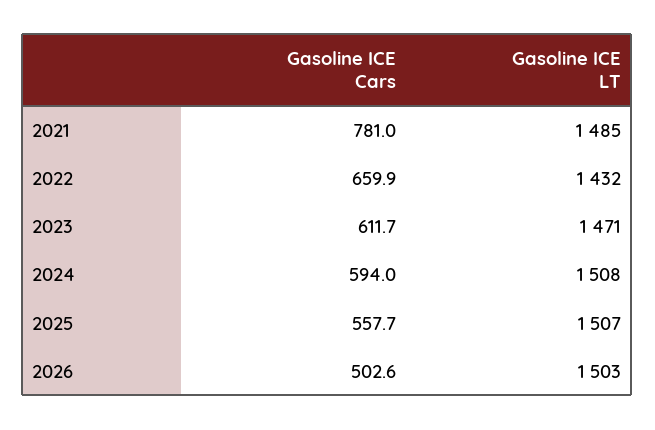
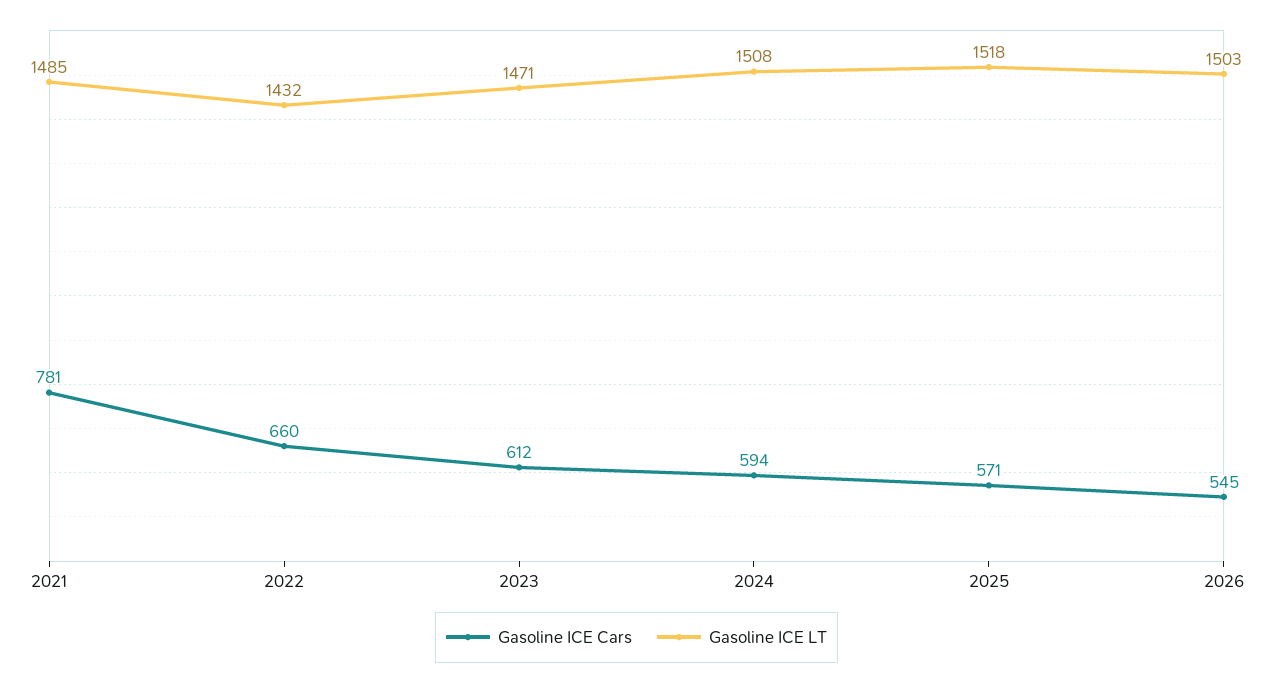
  {
    "Gasoline ICE Cars": {
      "2021": 781,
      "2022": 659.9,
      "2023": 611.7,
      "2024": 594,
-     "2025": 557.7,
+     "2025": 571,
-     "2026": 502.6
+     "2026": 545
    },
    "Gasoline ICE LT": {
      "2021": 1485,
      "2022": 1432,
      "2023": 1471,
      "2024": 1508,
-     "2025": 1507,
+     "2025": 1518,
      "2026": 1503
    }
  }

